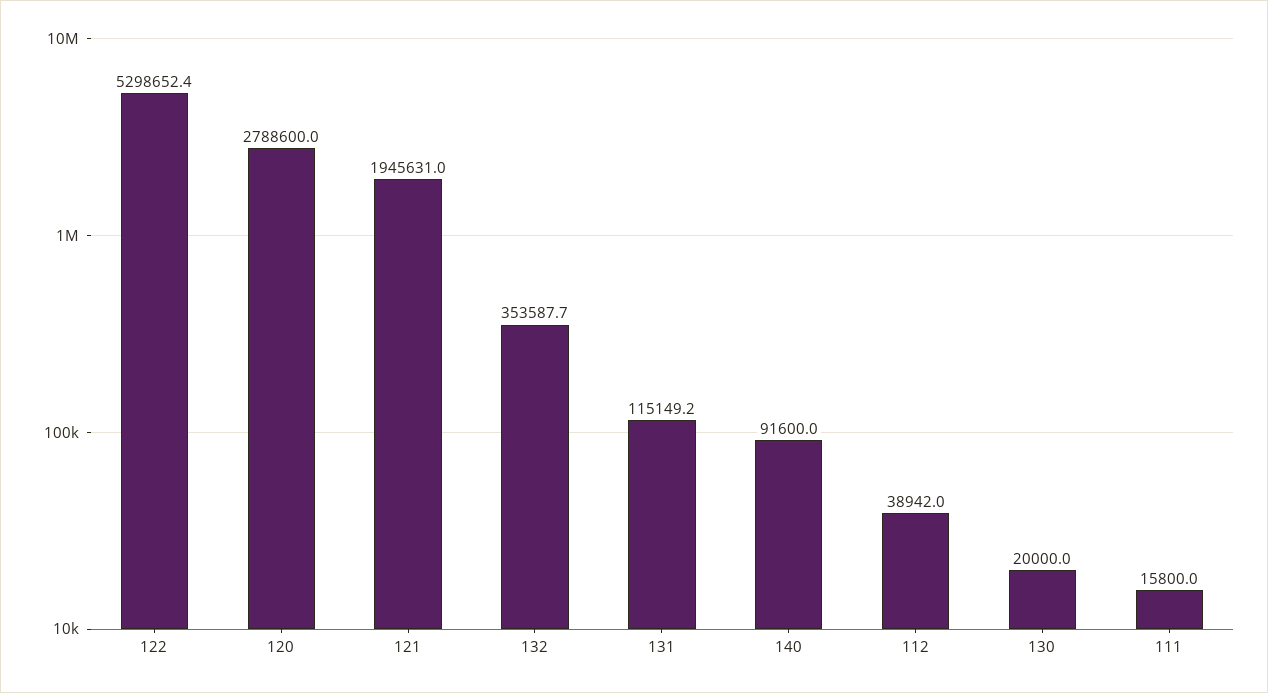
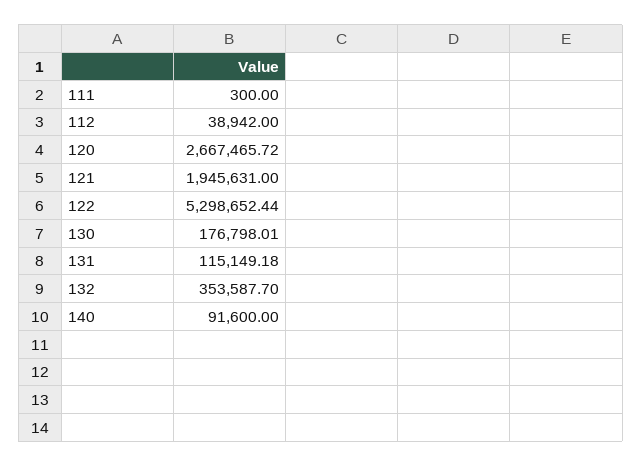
  {
    "122": 5298652.44,
-   "120": 2788600,
+   "120": 2667465.72,
    "121": 1945631,
    "132": 353587.7,
    "131": 115149.18,
    "140": 91600,
    "112": 38942,
-   "130": 20000,
+   "130": 176798.01,
-   "111": 15800
+   "111": 300
  }

